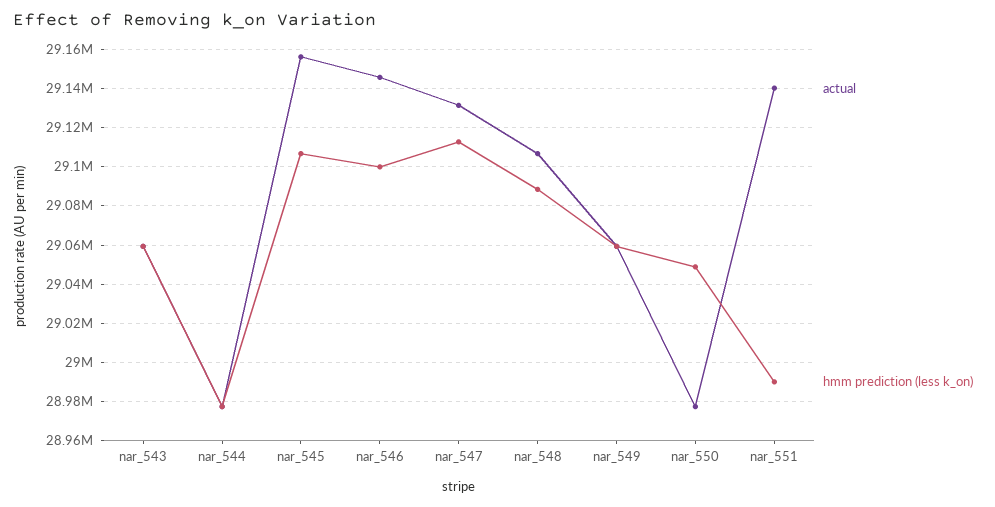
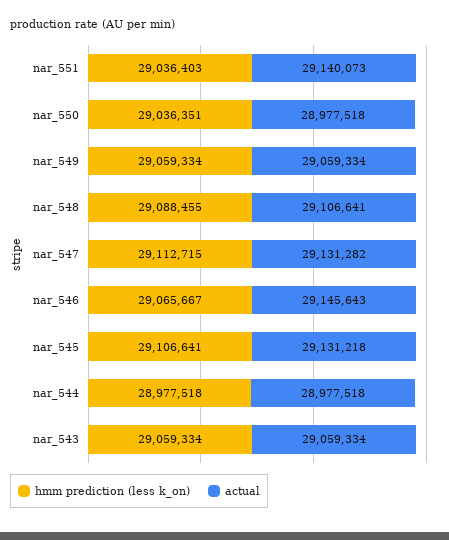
  {
    "actual": {
      "nar_543": 29059334,
      "nar_544": 28977518,
-     "nar_545": 29155000,
+     "nar_545": 29131218,
      "nar_546": 29145643,
      "nar_547": 29131282,
      "nar_548": 29106641,
      "nar_549": 29059334,
      "nar_550": 28977518,
      "nar_551": 29140073
    },
    "hmm prediction (less k_on)": {
      "nar_543": 29059334,
      "nar_544": 28977518,
      "nar_545": 29106641,
-     "nar_546": 29100000,
+     "nar_546": 29065667,
      "nar_547": 29112715,
      "nar_548": 29088455,
      "nar_549": 29059334,
-     "nar_550": 29050000,
+     "nar_550": 29036351,
-     "nar_551": 28990000
+     "nar_551": 29036403
    }
  }

